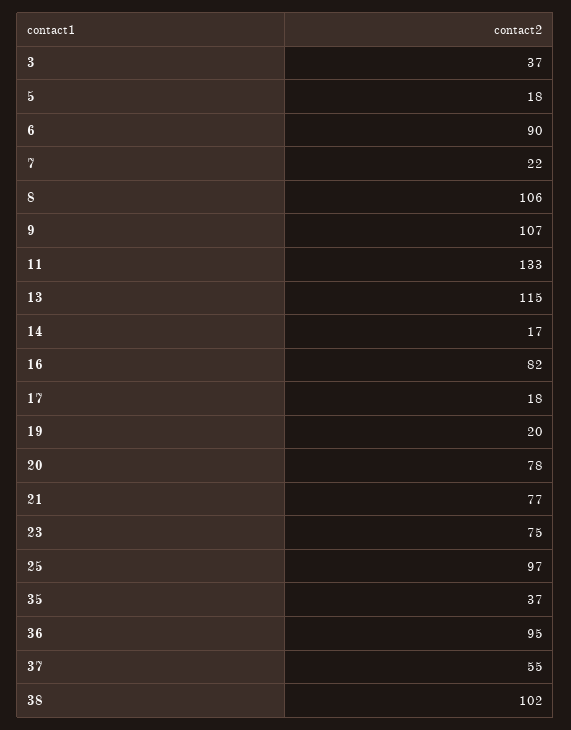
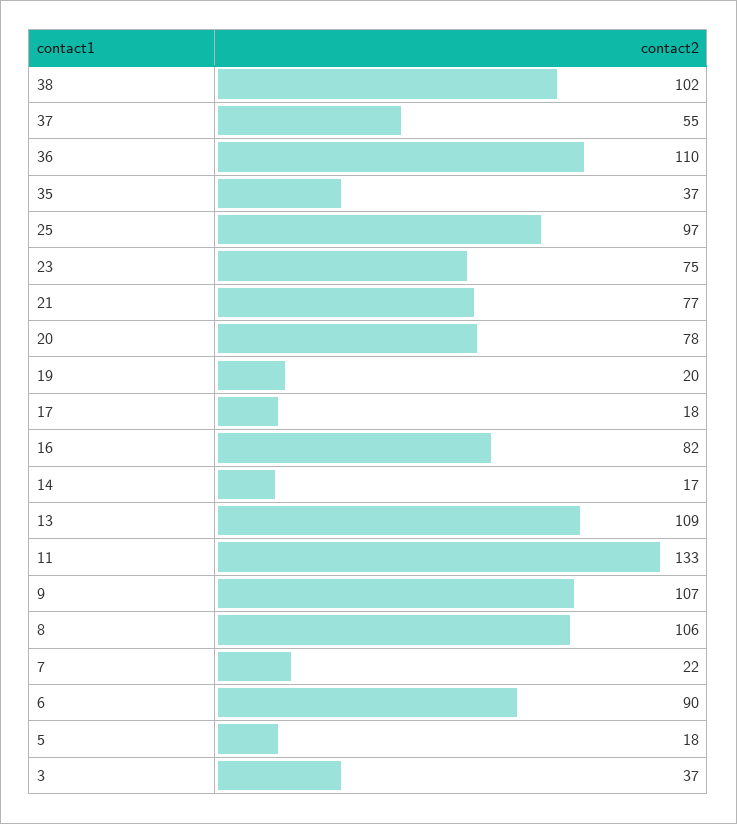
  {
    "3": 37,
    "5": 18,
    "6": 90,
    "7": 22,
    "8": 106,
    "9": 107,
    "11": 133,
-   "13": 115,
+   "13": 109,
    "14": 17,
    "16": 82,
    "17": 18,
    "19": 20,
    "20": 78,
    "21": 77,
    "23": 75,
    "25": 97,
    "35": 37,
-   "36": 95,
+   "36": 110,
    "37": 55,
    "38": 102
  }

